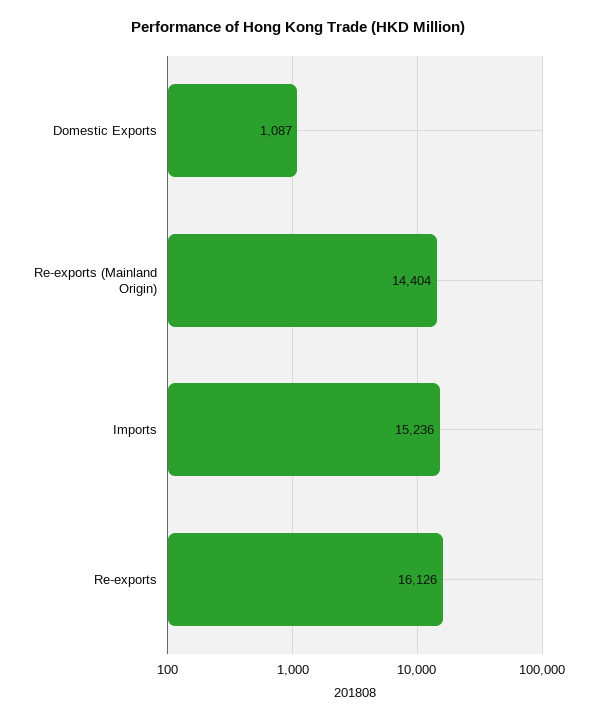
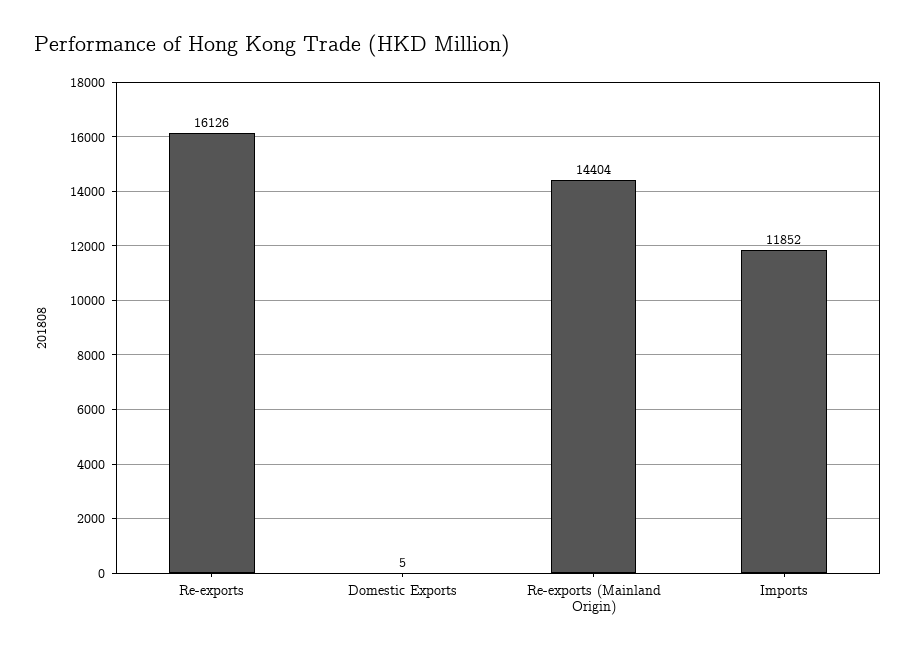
  {
-   "Domestic Exports": 1087,
+   "Domestic Exports": 5,
    "Re-exports (Mainland Origin)": 14404,
-   "Imports": 15236,
+   "Imports": 11852,
    "Re-exports": 16126
  }

